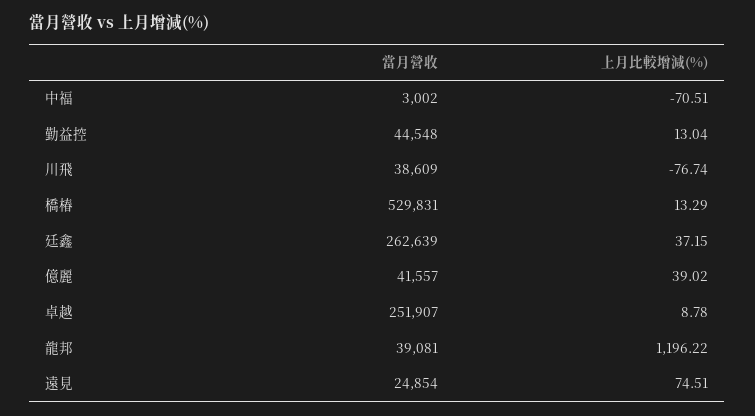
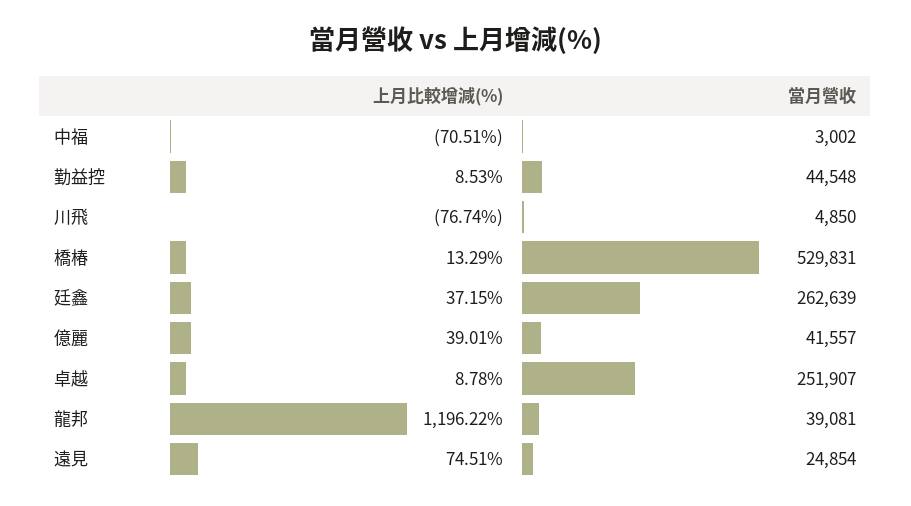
  {
    "當月營收": {
      "中福": 3002,
      "勤益控": 44548,
-     "川飛": 38609,
+     "川飛": 4850,
      "橋椿": 529831,
      "廷鑫": 262639,
      "億麗": 41557,
      "卓越": 251907,
      "龍邦": 39081,
      "遠見": 24854
    },
    "上月比較增減(%)": {
      "中福": -70.51,
-     "勤益控": 13.04,
+     "勤益控": 8.53,
      "川飛": -76.74,
      "橋椿": 13.29,
      "廷鑫": 37.15,
-     "億麗": 39.02,
+     "億麗": 39.01,
      "卓越": 8.78,
      "龍邦": 1196.22,
      "遠見": 74.51
    }
  }

